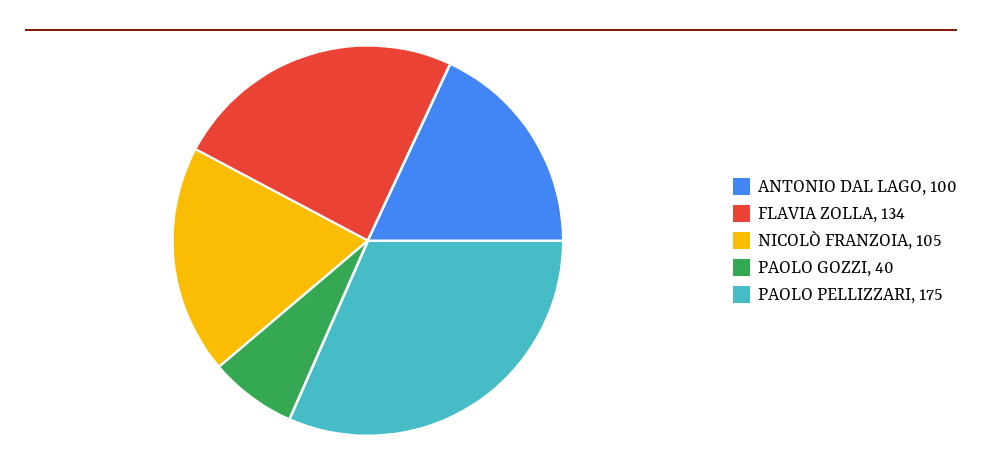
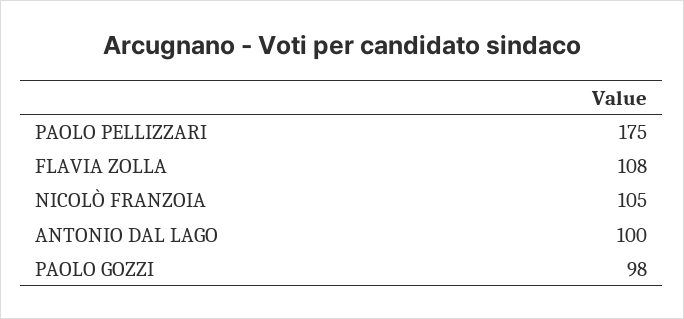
  {
    "ANTONIO DAL LAGO": 100,
-   "FLAVIA ZOLLA": 134,
+   "FLAVIA ZOLLA": 108,
    "NICOLÒ FRANZOIA": 105,
-   "PAOLO GOZZI": 40,
+   "PAOLO GOZZI": 98,
    "PAOLO PELLIZZARI": 175
  }

